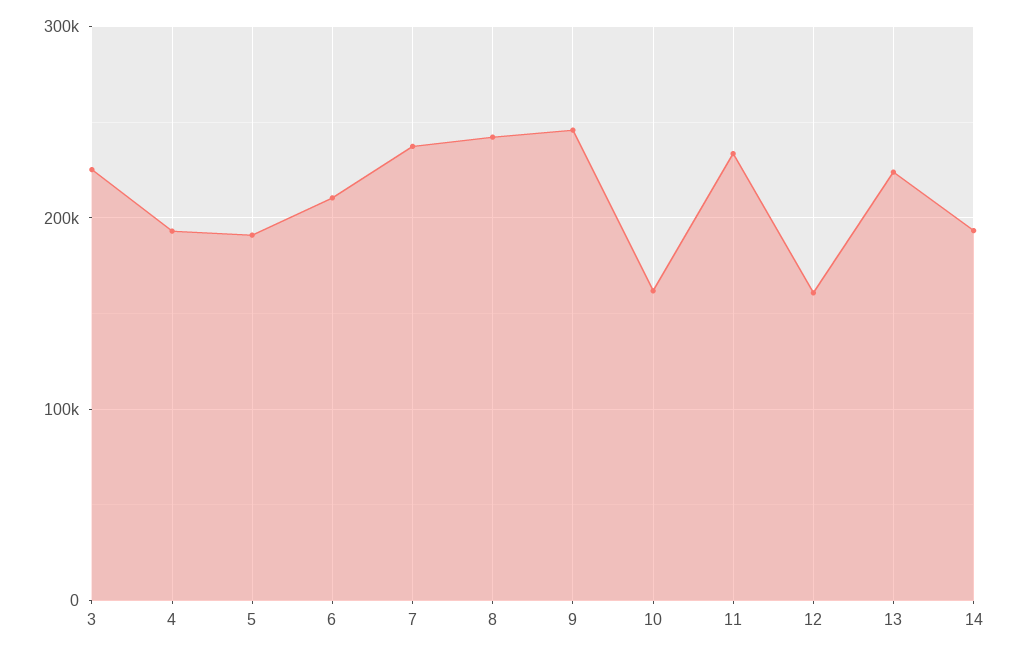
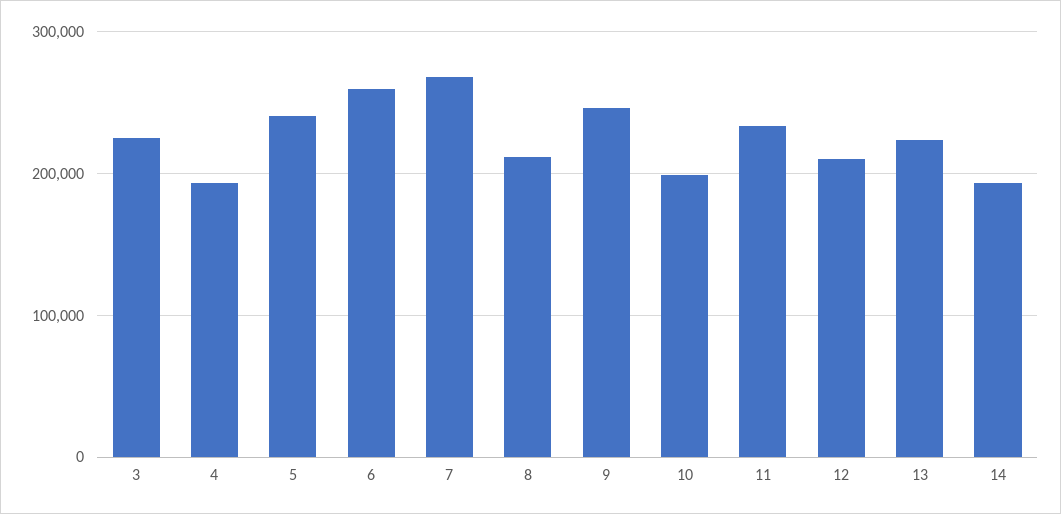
  {
    "3": 230000,
    "4": 190000,
-   "5": 190000,
+   "5": 240000,
-   "6": 210000,
+   "6": 260000,
-   "7": 240000,
+   "7": 270000,
-   "8": 240000,
+   "8": 210000,
    "9": 250000,
-   "10": 160000,
+   "10": 200000,
    "11": 230000,
-   "12": 160000,
+   "12": 210000,
    "13": 220000,
    "14": 190000
  }

